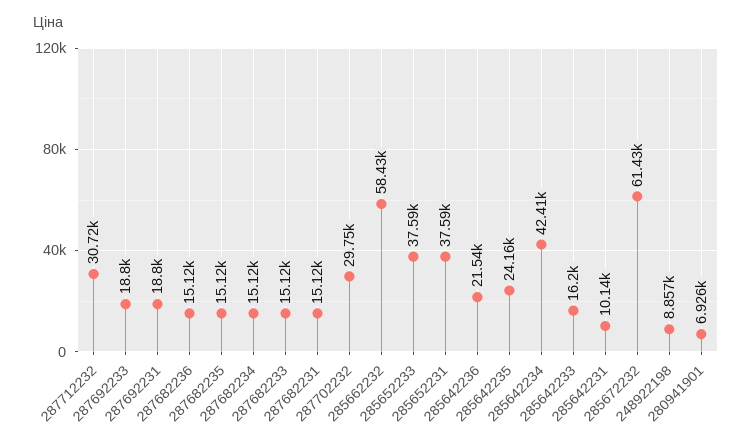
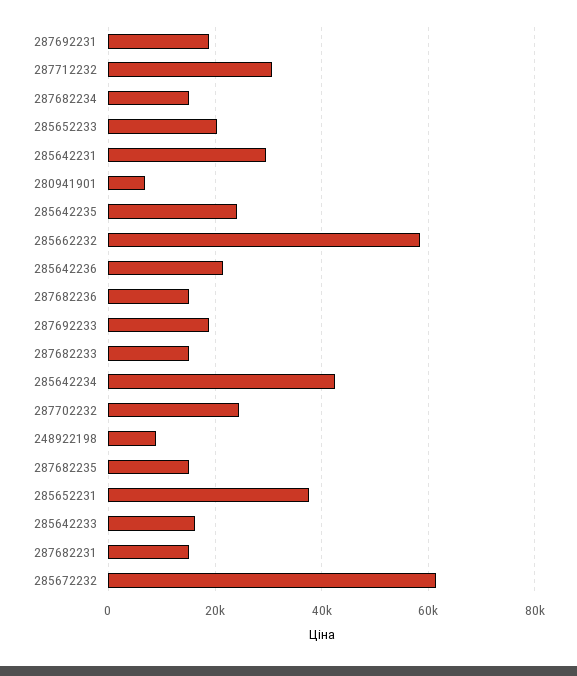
  {
    "287712232": 30720,
    "287692233": 18800,
    "287692231": 18800,
    "287682236": 15120,
    "287682235": 15120,
    "287682234": 15120,
    "287682233": 15120,
    "287682231": 15120,
-   "287702232": 29750,
+   "287702232": 24000,
    "285662232": 58430,
-   "285652233": 37590,
+   "285652233": 20000,
    "285652231": 37590,
    "285642236": 21540,
    "285642235": 24160,
    "285642234": 42410,
    "285642233": 16200,
-   "285642231": 10140,
+   "285642231": 30000,
    "285672232": 61430,
    "248922198": 8857,
    "280941901": 6926
  }

